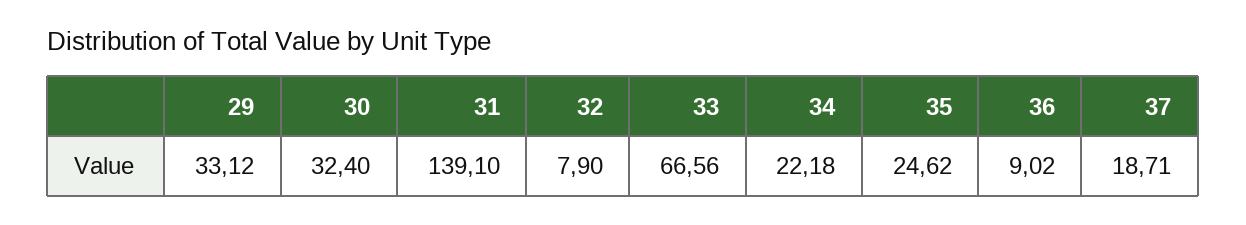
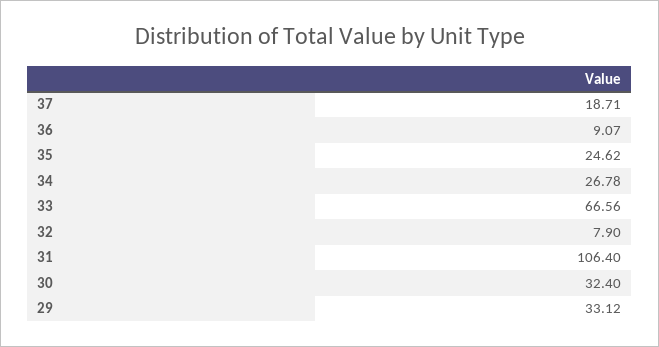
  {
    "29": 33.12,
    "30": 32.4,
-   "31": 139.1,
+   "31": 106.4,
    "32": 7.9,
    "33": 66.56,
-   "34": 22.18,
+   "34": 26.78,
    "35": 24.62,
-   "36": 9.02,
+   "36": 9.07,
    "37": 18.71
  }

